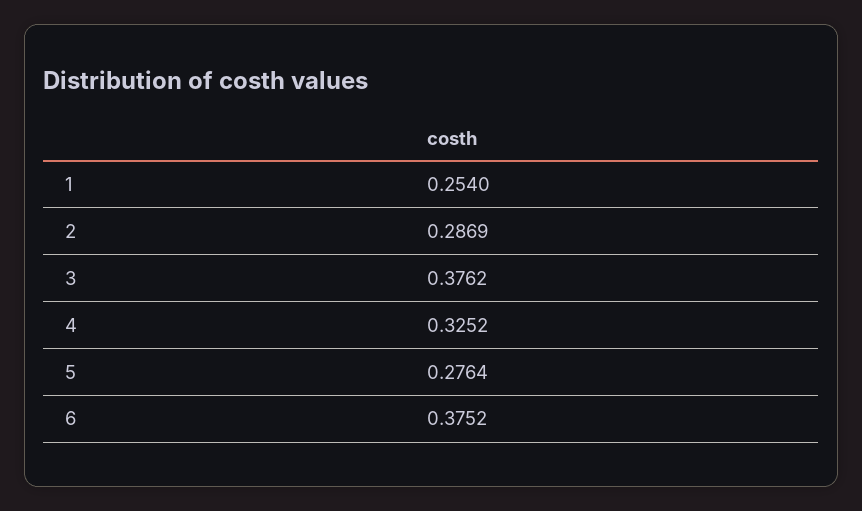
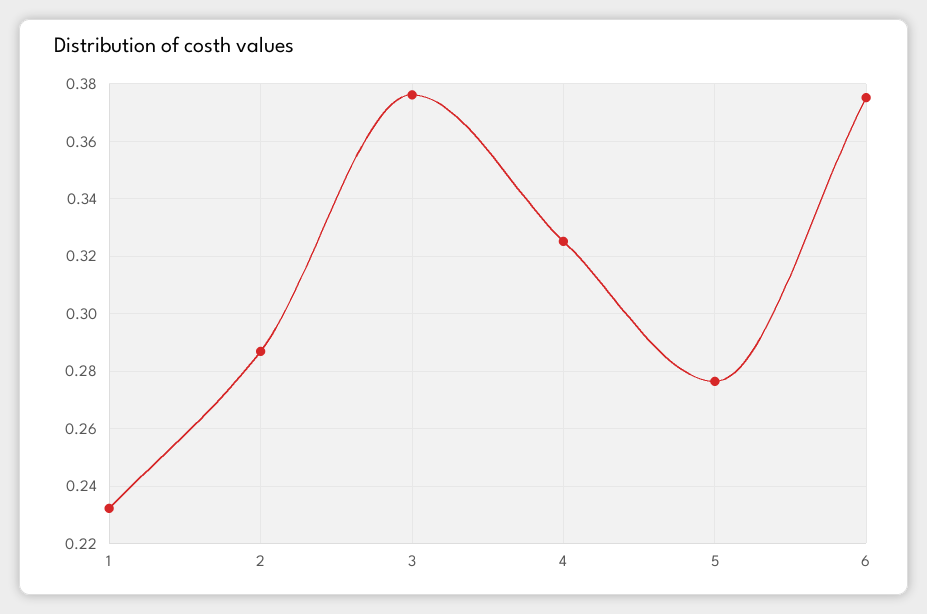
  {
-   "1": 0.254,
+   "1": 0.2325,
    "2": 0.2869,
    "3": 0.3762,
    "4": 0.3252,
    "5": 0.2764,
    "6": 0.3752
  }

